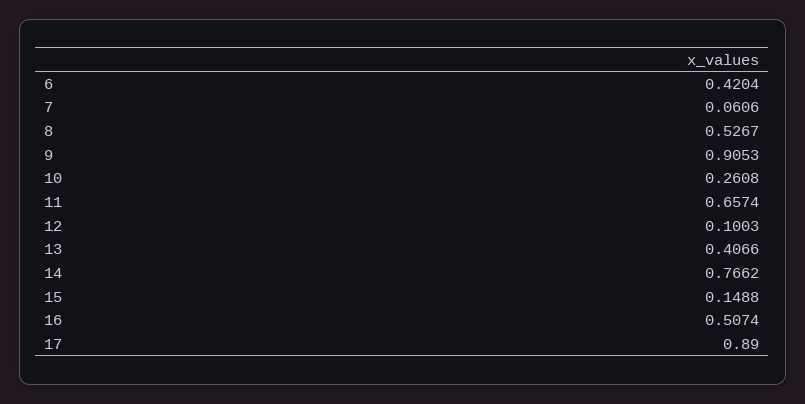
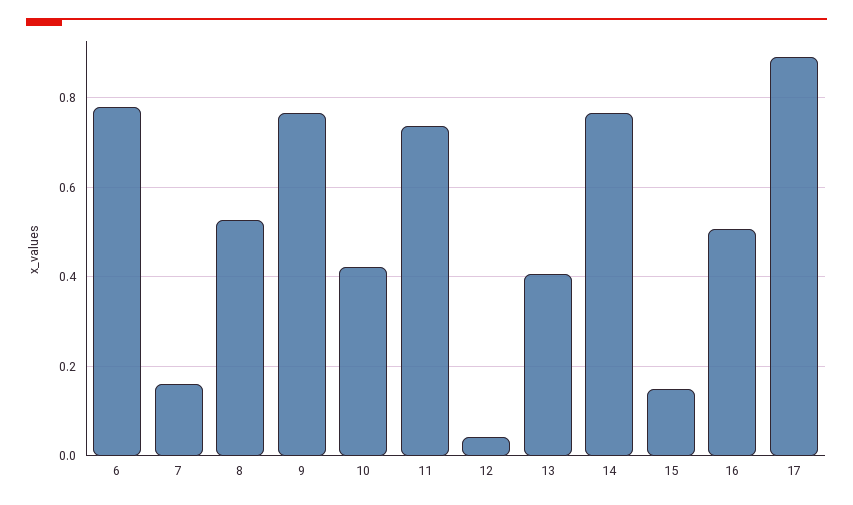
  {
-   "6": 0.4204,
+   "6": 0.78,
-   "7": 0.0606,
+   "7": 0.16,
    "8": 0.5267,
-   "9": 0.9053,
+   "9": 0.76,
-   "10": 0.2608,
+   "10": 0.42,
-   "11": 0.6574,
+   "11": 0.74,
-   "12": 0.1003,
+   "12": 0.04,
    "13": 0.4066,
    "14": 0.7662,
    "15": 0.1488,
    "16": 0.5074,
    "17": 0.89
  }

